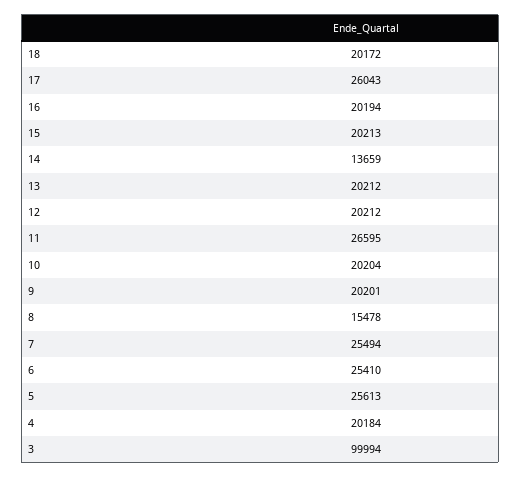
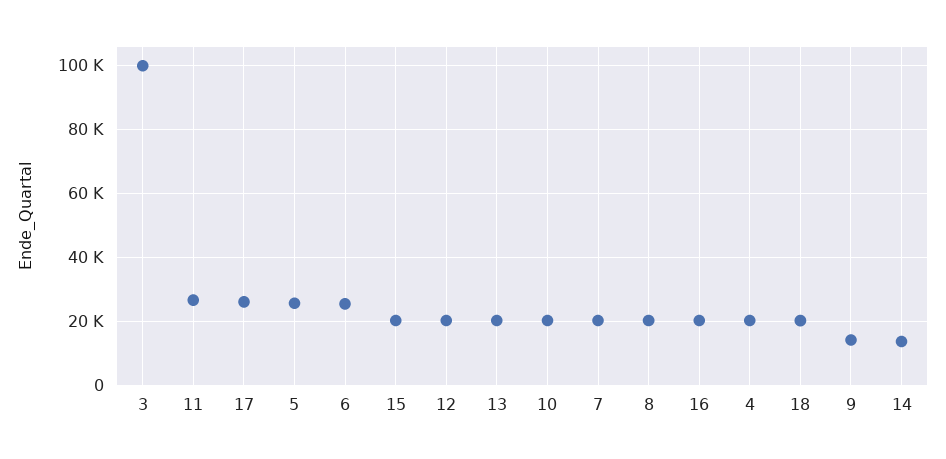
  {
    "18": 20172,
    "17": 26043,
    "16": 20194,
    "15": 20213,
    "14": 13659,
    "13": 20212,
    "12": 20212,
    "11": 26595,
    "10": 20204,
-   "9": 20201,
+   "9": 14000,
-   "8": 15478,
+   "8": 20000,
-   "7": 25494,
+   "7": 20000,
    "6": 25410,
    "5": 25613,
    "4": 20184,
    "3": 99994
  }

